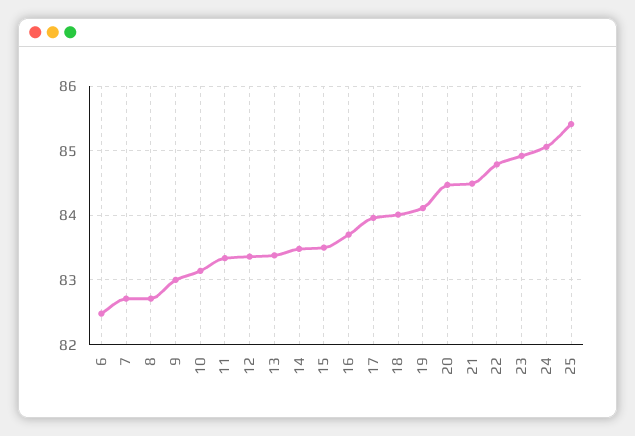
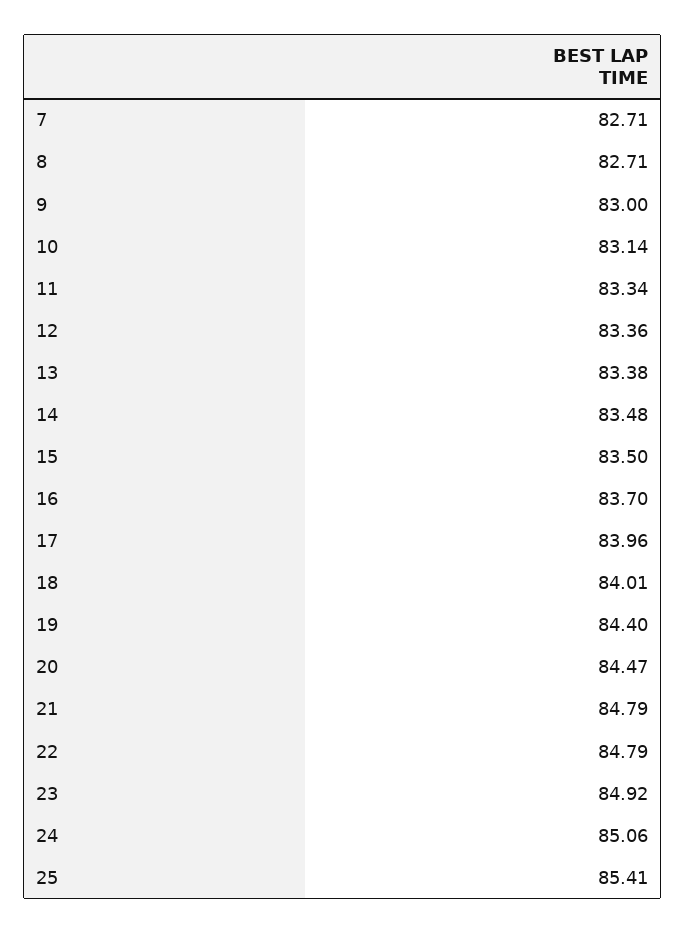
  {
-   "6": 82.5,
    "7": 82.71,
    "8": 82.71,
    "9": 83,
    "10": 83.14,
    "11": 83.34,
    "12": 83.36,
    "13": 83.38,
    "14": 83.48,
    "15": 83.5,
    "16": 83.7,
    "17": 83.96,
    "18": 84.01,
-   "19": 84.1,
+   "19": 84.4,
    "20": 84.47,
-   "21": 84.5,
+   "21": 84.79,
    "22": 84.79,
    "23": 84.92,
    "24": 85.06,
    "25": 85.41
  }

